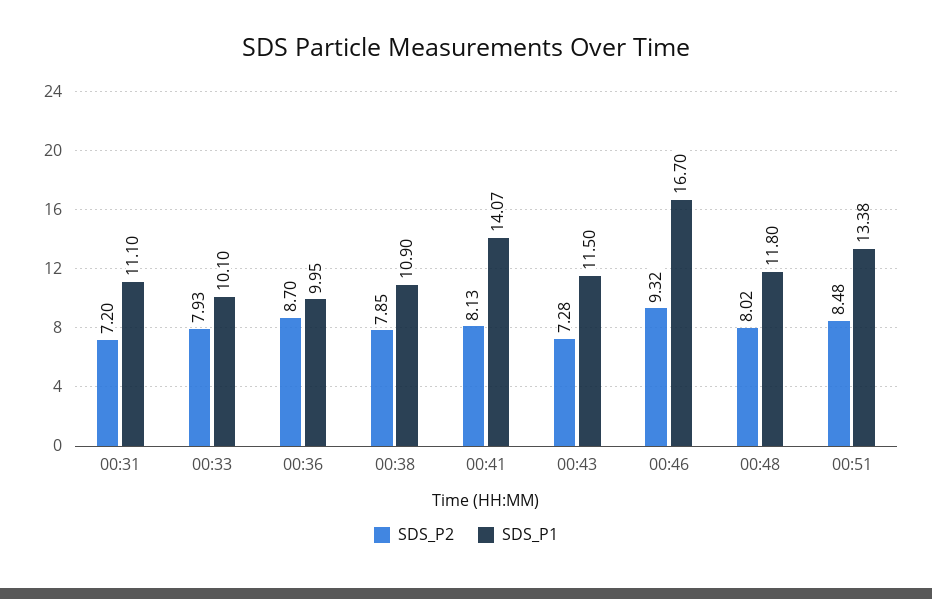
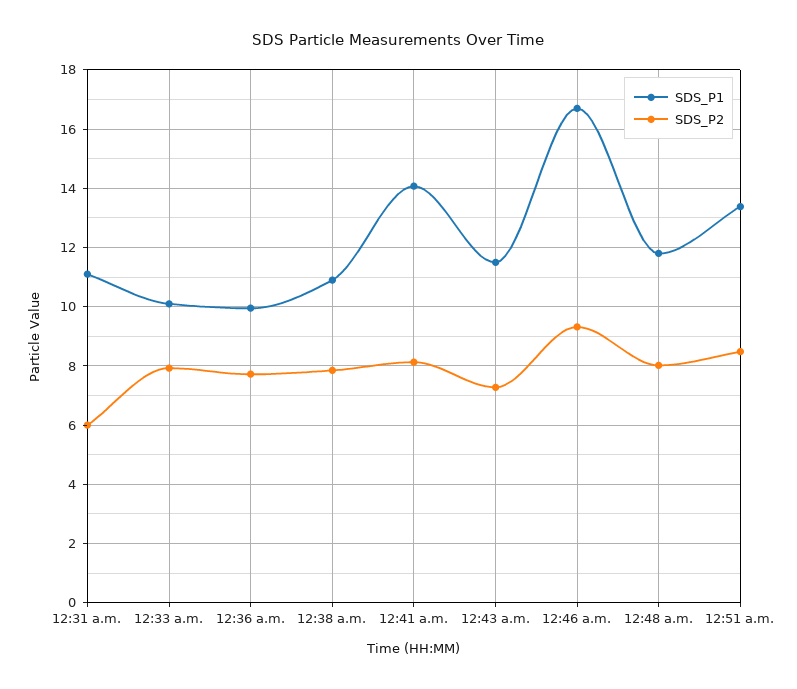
  {
    "SDS_P2": {
-     "00:31": 7.2,
+     "00:31": 6,
      "00:33": 7.93,
-     "00:36": 8.7,
+     "00:36": 7.75,
      "00:38": 7.85,
      "00:41": 8.13,
      "00:43": 7.28,
      "00:46": 9.32,
      "00:48": 8.02,
      "00:51": 8.48
    },
    "SDS_P1": {
      "00:31": 11.1,
      "00:33": 10.1,
      "00:36": 9.95,
      "00:38": 10.9,
      "00:41": 14.07,
      "00:43": 11.5,
      "00:46": 16.7,
      "00:48": 11.8,
      "00:51": 13.38
    }
  }

